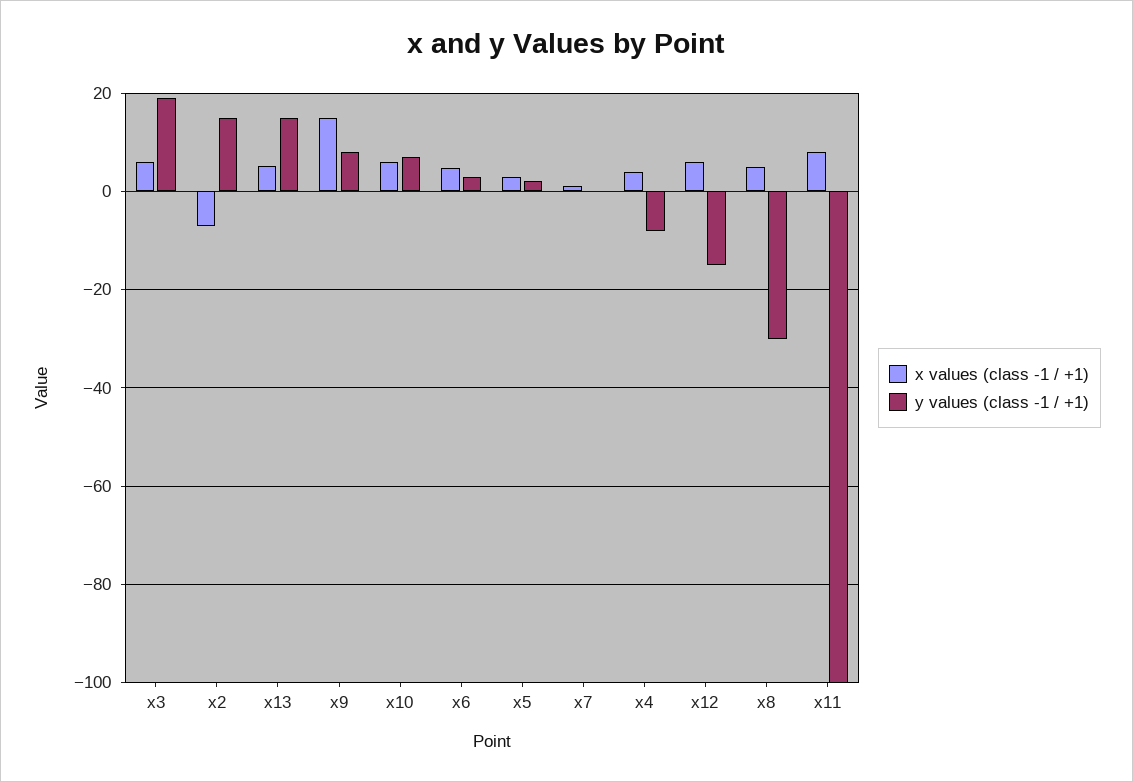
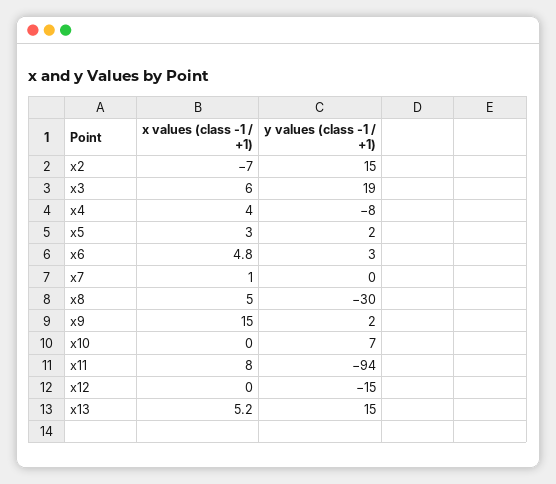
  {
    "x values (class -1 / +1)": {
      "x3": 6,
      "x2": -7,
      "x13": 5.2,
      "x9": 15,
-     "x10": 6,
+     "x10": 0,
      "x6": 4.8,
      "x5": 3,
      "x7": 1,
      "x4": 4,
-     "x12": 6,
+     "x12": 0,
      "x8": 5,
      "x11": 8
    },
    "y values (class -1 / +1)": {
      "x3": 19,
      "x2": 15,
      "x13": 15,
-     "x9": 8,
+     "x9": 2,
      "x10": 7,
      "x6": 3,
      "x5": 2,
      "x7": 0,
      "x4": -8,
      "x12": -15,
      "x8": -30,
-     "x11": -100
+     "x11": -94
    }
  }

